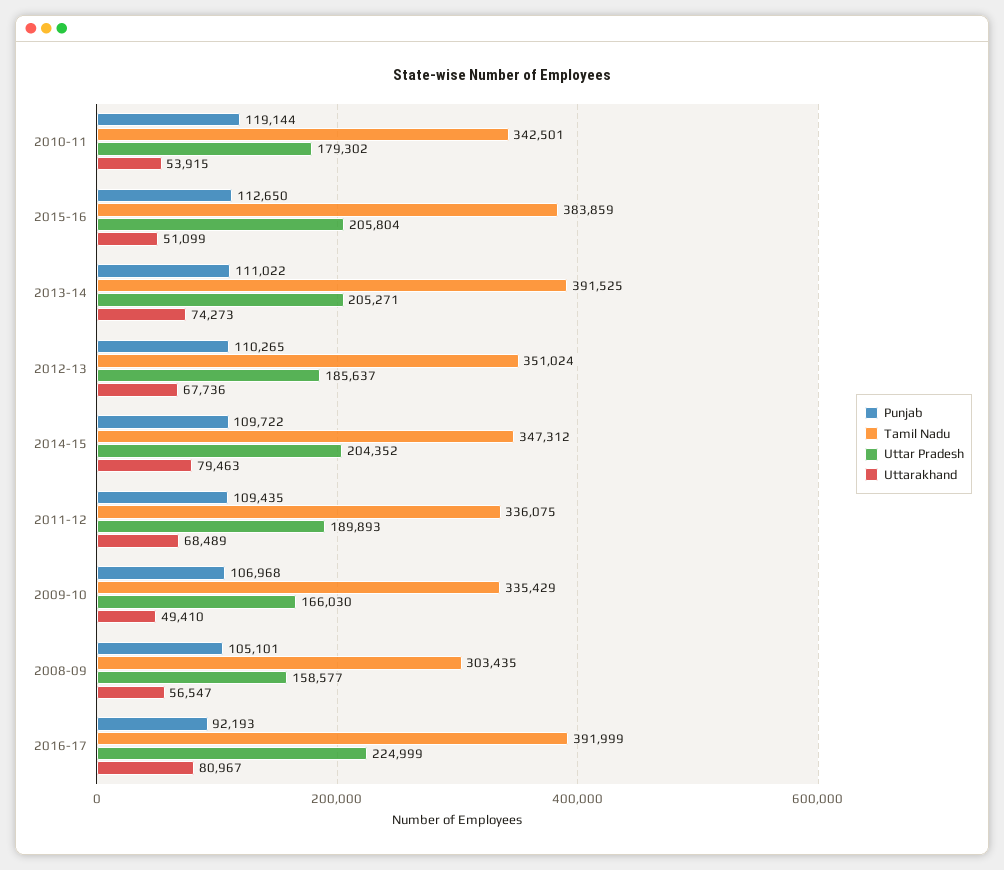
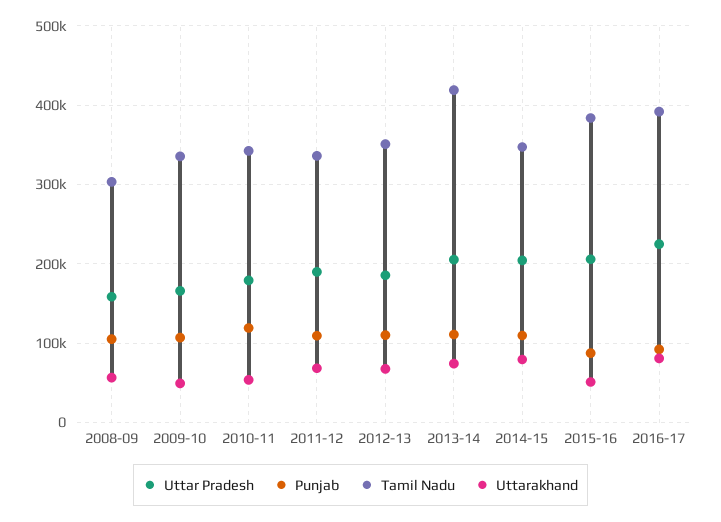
  {
    "Punjab": {
      "2010-11": 119144,
-     "2015-16": 112650,
+     "2015-16": 90000,
      "2013-14": 111022,
      "2012-13": 110265,
      "2014-15": 109722,
      "2011-12": 109435,
      "2009-10": 106968,
      "2008-09": 105101,
      "2016-17": 92193
    },
    "Tamil Nadu": {
      "2010-11": 342501,
      "2015-16": 383859,
-     "2013-14": 391525,
+     "2013-14": 420000,
      "2012-13": 351024,
      "2014-15": 347312,
      "2011-12": 336075,
      "2009-10": 335429,
      "2008-09": 303435,
      "2016-17": 391999
    },
    "Uttar Pradesh": {
      "2010-11": 179302,
      "2015-16": 205804,
      "2013-14": 205271,
      "2012-13": 185637,
      "2014-15": 204352,
      "2011-12": 189893,
      "2009-10": 166030,
      "2008-09": 158577,
      "2016-17": 224999
    },
    "Uttarakhand": {
      "2010-11": 53915,
      "2015-16": 51099,
      "2013-14": 74273,
      "2012-13": 67736,
      "2014-15": 79463,
      "2011-12": 68489,
      "2009-10": 49410,
      "2008-09": 56547,
      "2016-17": 80967
    }
  }

